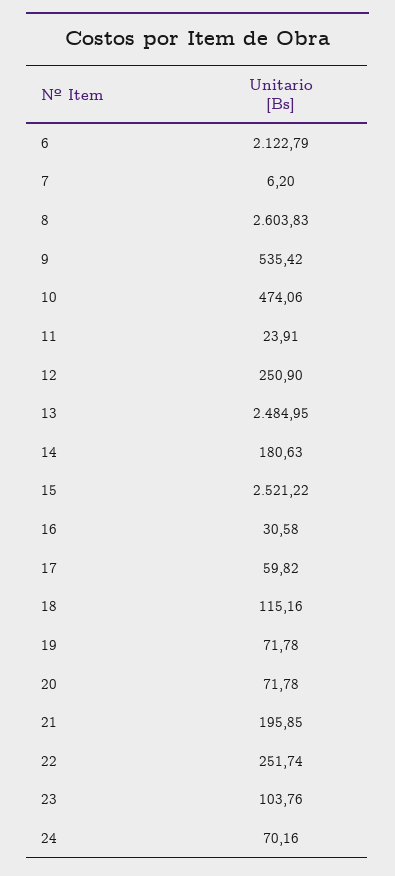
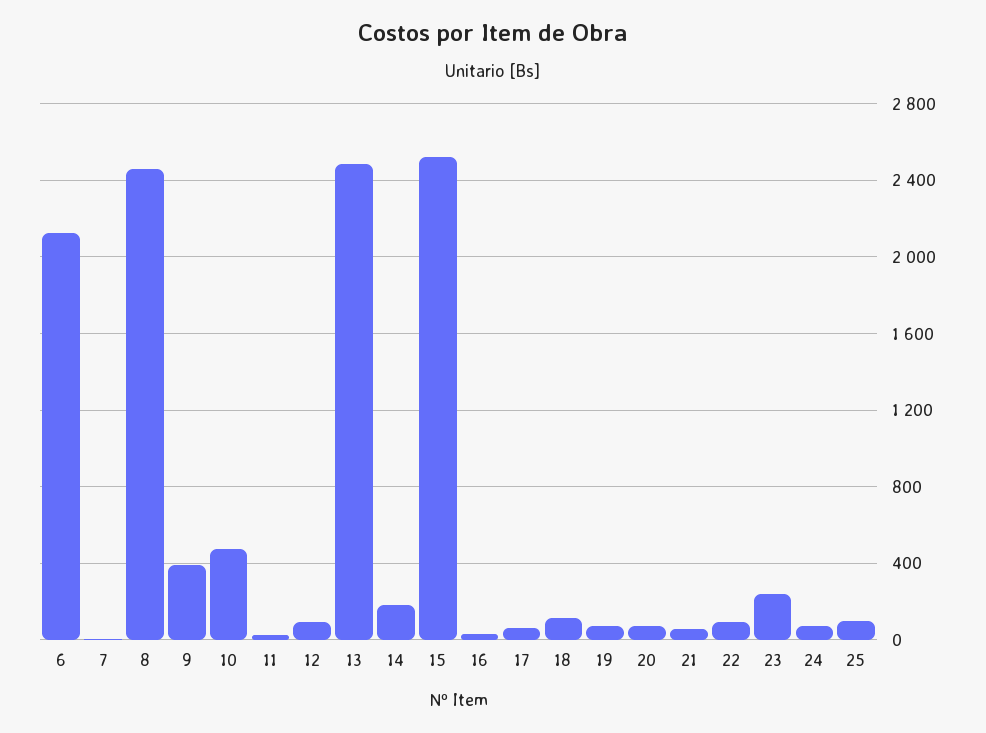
  {
    "6": 2122.79,
    "7": 6.2,
-   "8": 2603.83,
+   "8": 2450,
-   "9": 535.42,
+   "9": 400,
    "10": 474.06,
    "11": 23.91,
-   "12": 250.9,
+   "12": 100,
    "13": 2484.95,
    "14": 180.63,
    "15": 2521.22,
    "16": 30.58,
    "17": 59.82,
    "18": 115.16,
    "19": 71.78,
    "20": 71.78,
-   "21": 195.85,
+   "21": 50,
-   "22": 251.74,
+   "22": 100,
-   "23": 103.76,
+   "23": 250,
-   "24": 70.16
+   "24": 70.16,
+   "25": 100
  }

